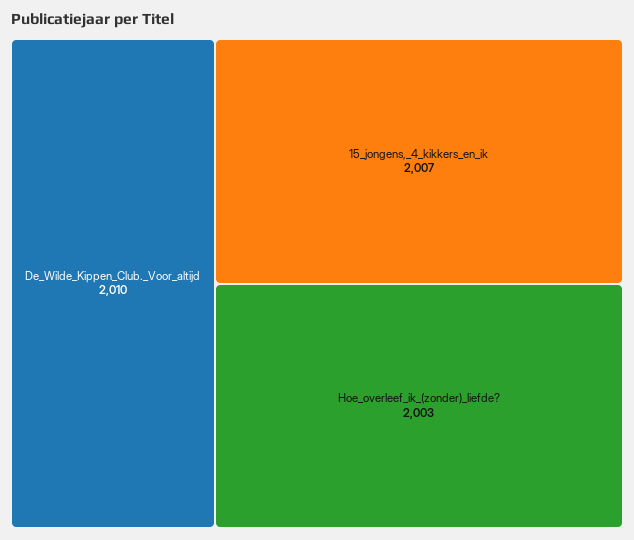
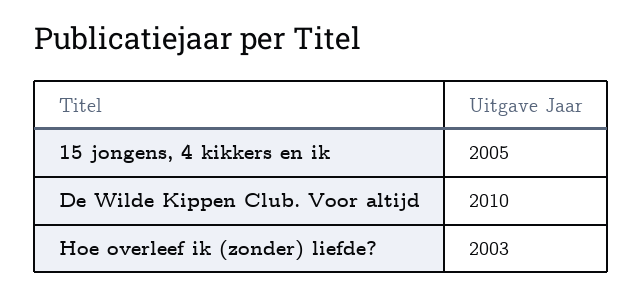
  {
    "De_Wilde_Kippen_Club._Voor_altijd": 2010,
-   "15_jongens,_4_kikkers_en_ik": 2007,
+   "15_jongens,_4_kikkers_en_ik": 2005,
    "Hoe_overleef_ik_(zonder)_liefde?": 2003
  }

